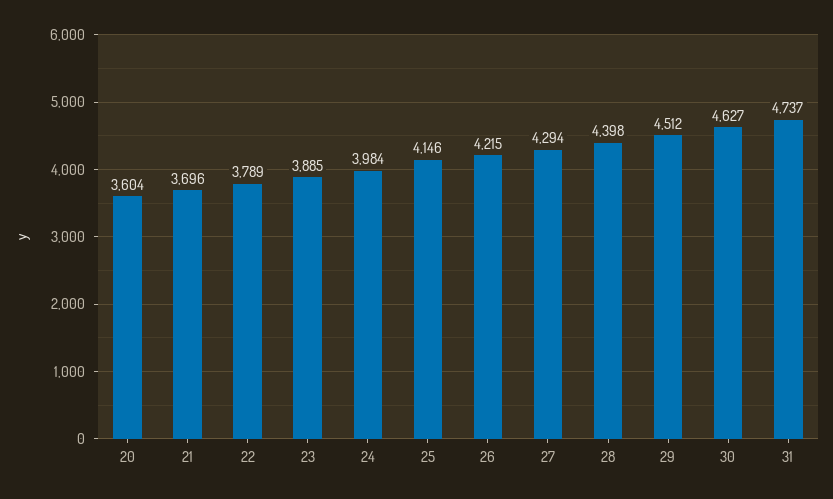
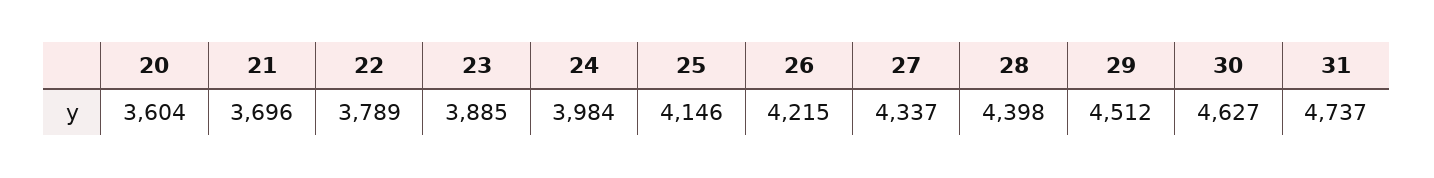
  {
    "20": 3604,
    "21": 3696,
    "22": 3789,
    "23": 3885,
    "24": 3984,
    "25": 4146,
    "26": 4215,
-   "27": 4294,
+   "27": 4337,
    "28": 4398,
    "29": 4512,
    "30": 4627,
    "31": 4737
  }

